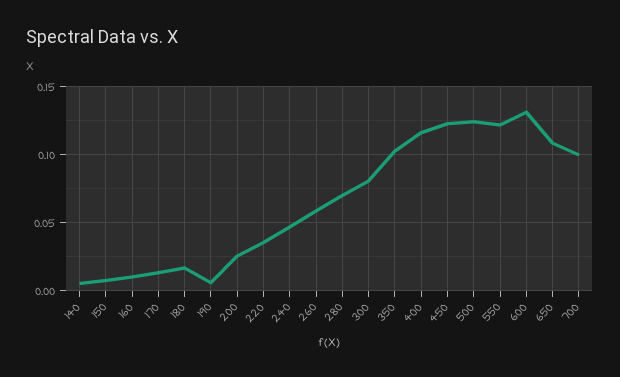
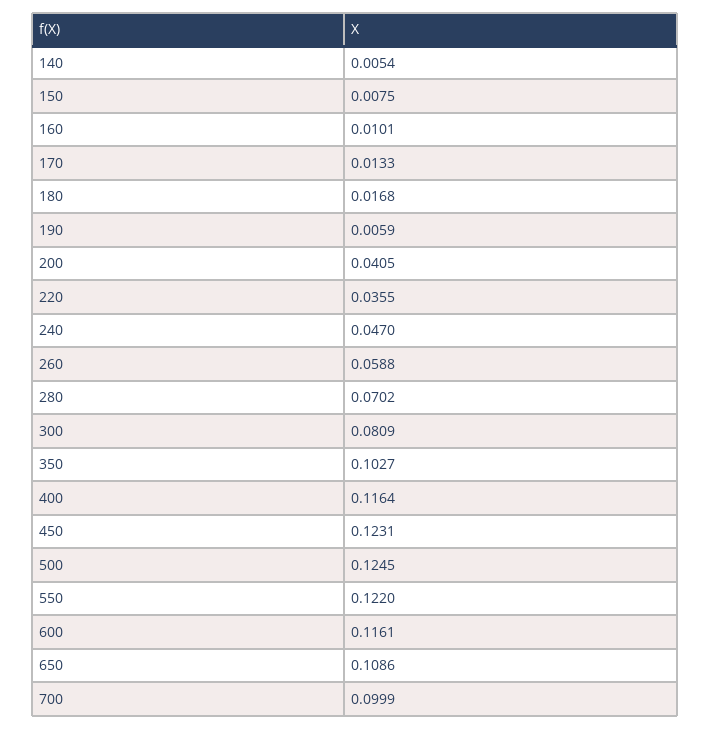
  {
    "140": 0.0054,
    "150": 0.0075,
    "160": 0.0101,
    "170": 0.0133,
    "180": 0.0168,
    "190": 0.0059,
-   "200": 0.025,
+   "200": 0.0405,
    "220": 0.0355,
    "240": 0.047,
    "260": 0.0588,
    "280": 0.0702,
    "300": 0.0809,
    "350": 0.1027,
    "400": 0.1164,
    "450": 0.1231,
    "500": 0.1245,
    "550": 0.122,
-   "600": 0.13,
+   "600": 0.1161,
    "650": 0.1086,
    "700": 0.0999
  }

